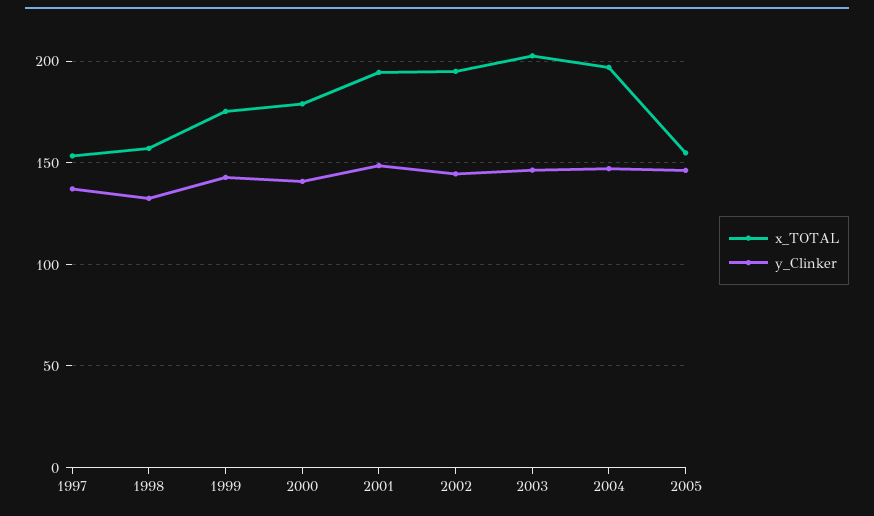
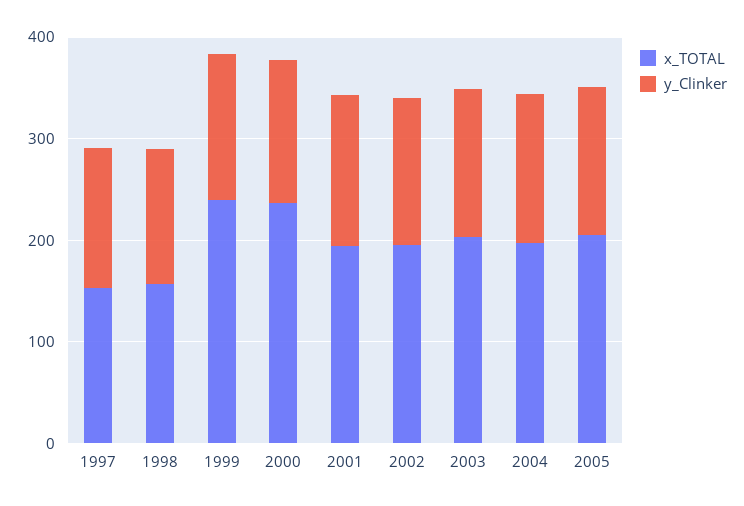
  {
    "x_TOTAL": {
      "1997": 155,
      "1998": 155,
-     "1999": 175,
+     "1999": 240,
-     "2000": 180,
+     "2000": 240,
      "2001": 195,
      "2002": 195,
      "2003": 205,
      "2004": 195,
-     "2005": 155
+     "2005": 200
    },
    "y_Clinker": {
      "1997": 135,
      "1998": 135,
      "1999": 145,
      "2000": 140,
      "2001": 150,
      "2002": 145,
      "2003": 145,
      "2004": 145,
      "2005": 145
    }
  }

